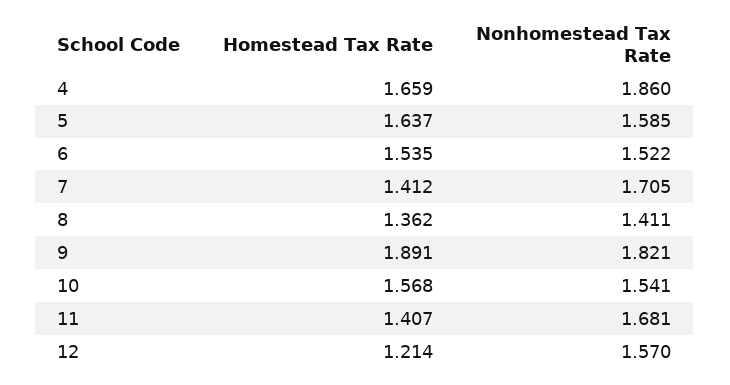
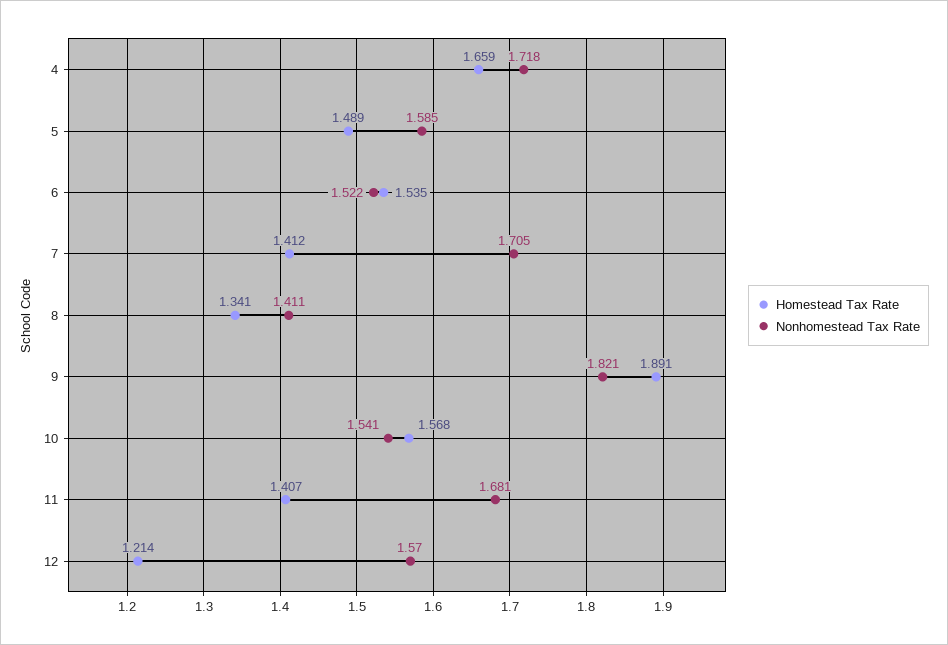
  {
    "Homestead Tax Rate": {
      "4": 1.659,
-     "5": 1.637,
+     "5": 1.489,
      "6": 1.535,
      "7": 1.412,
-     "8": 1.362,
+     "8": 1.341,
      "9": 1.891,
      "10": 1.568,
      "11": 1.407,
      "12": 1.214
    },
    "Nonhomestead Tax Rate": {
-     "4": 1.86,
+     "4": 1.718,
      "5": 1.585,
      "6": 1.522,
      "7": 1.705,
      "8": 1.411,
      "9": 1.821,
      "10": 1.541,
      "11": 1.681,
      "12": 1.57
    }
  }

